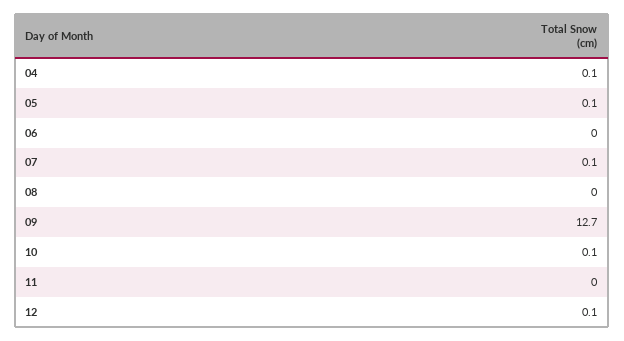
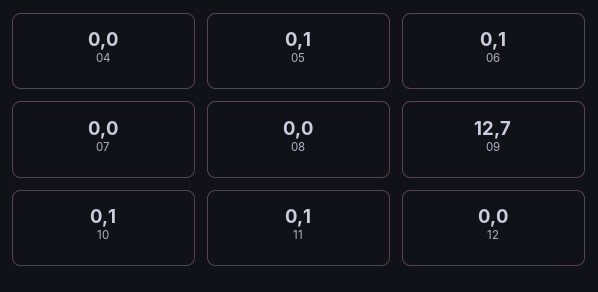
  {
-   "04": 0.1,
+   "04": 0,
    "05": 0.1,
-   "06": 0,
+   "06": 0.1,
-   "07": 0.1,
+   "07": 0,
    "08": 0,
    "09": 12.7,
    "10": 0.1,
-   "11": 0,
+   "11": 0.1,
-   "12": 0.1
+   "12": 0
  }

